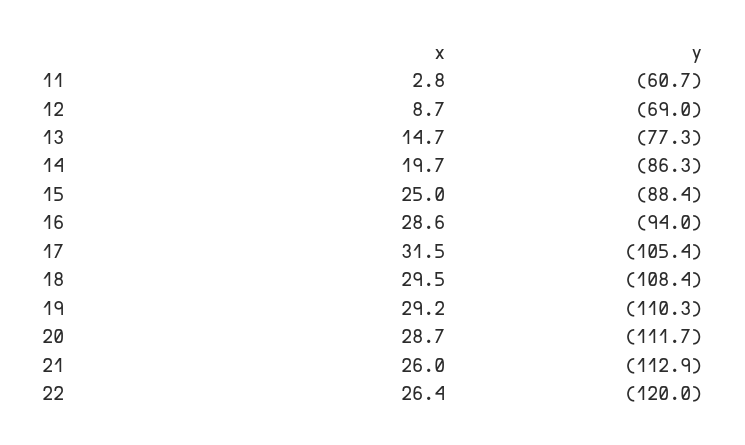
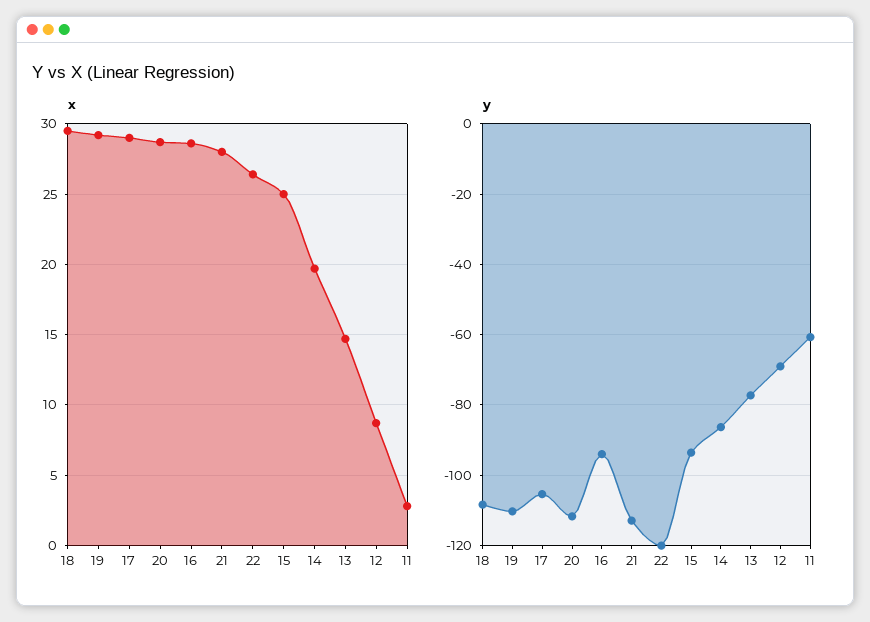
  {
    "x": {
      "11": 2.8,
      "12": 8.7,
      "13": 14.7,
      "14": 19.7,
      "15": 25,
      "16": 28.6,
-     "17": 31.5,
+     "17": 29,
      "18": 29.5,
      "19": 29.2,
      "20": 28.7,
-     "21": 26,
+     "21": 28,
      "22": 26.4
    },
    "y": {
      "11": -60.7,
      "12": -69,
      "13": -77.3,
      "14": -86.3,
-     "15": -88.4,
+     "15": -94,
      "16": -94,
      "17": -105.4,
      "18": -108.4,
      "19": -110.3,
      "20": -111.7,
      "21": -112.9,
      "22": -120
    }
  }

